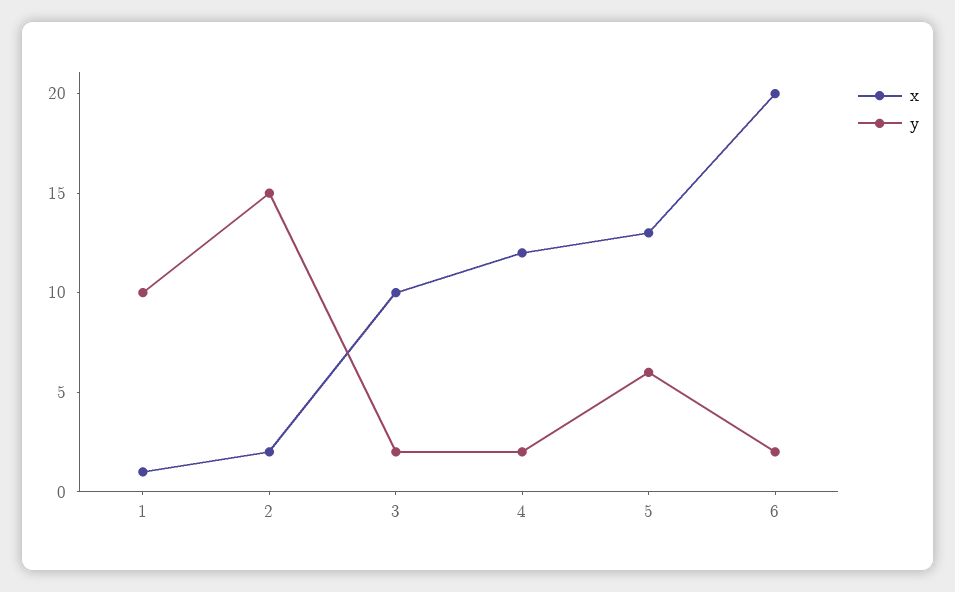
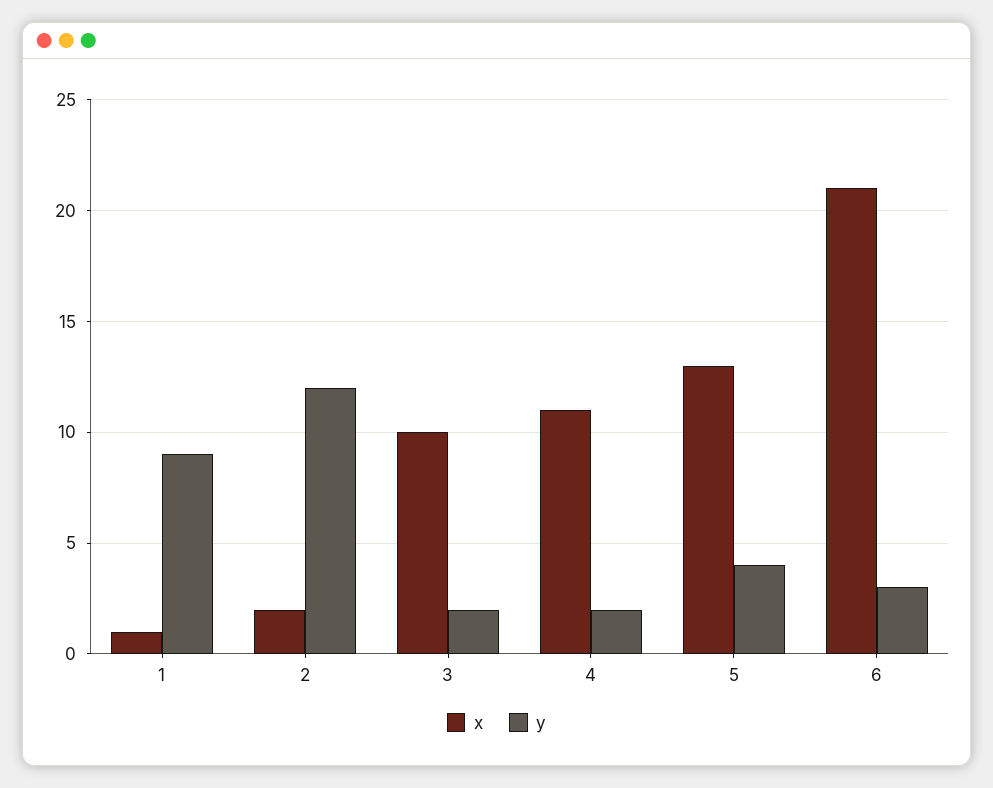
  {
    "x": {
      "1": 1,
      "2": 2,
      "3": 10,
-     "4": 12,
+     "4": 11,
      "5": 13,
-     "6": 20
+     "6": 21
    },
    "y": {
-     "1": 10,
+     "1": 9,
-     "2": 15,
+     "2": 12,
      "3": 2,
      "4": 2,
-     "5": 6,
+     "5": 4,
-     "6": 2
+     "6": 3
    }
  }

